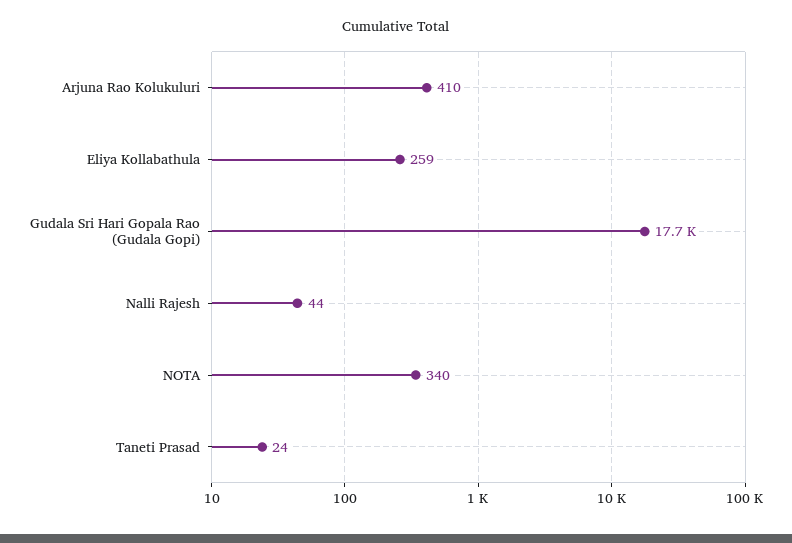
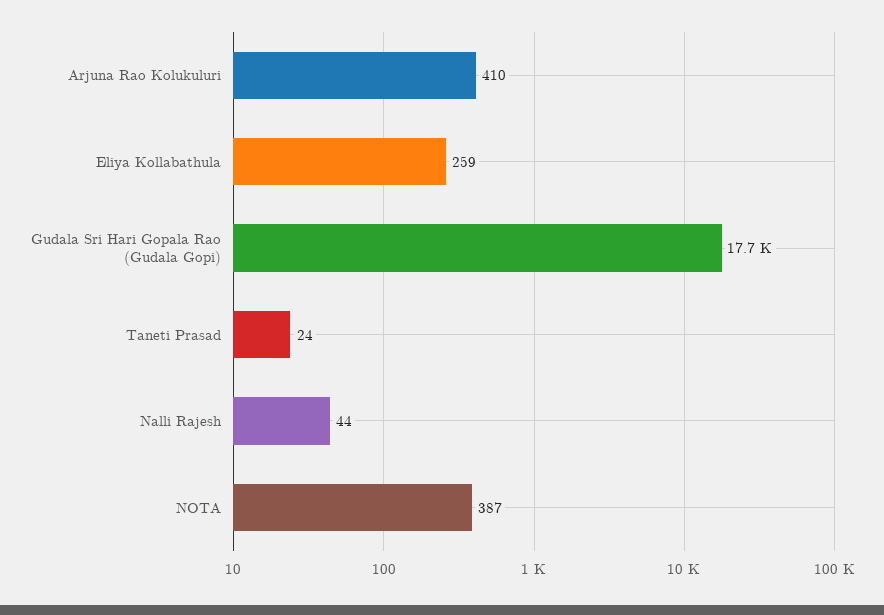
  {
    "Arjuna Rao Kolukuluri": 410,
    "Eliya Kollabathula": 259,
    "Gudala Sri Hari Gopala Rao (Gudala Gopi)": 17700,
    "Nalli Rajesh": 44,
-   "NOTA": 340,
+   "NOTA": 387,
    "Taneti Prasad": 24
  }

